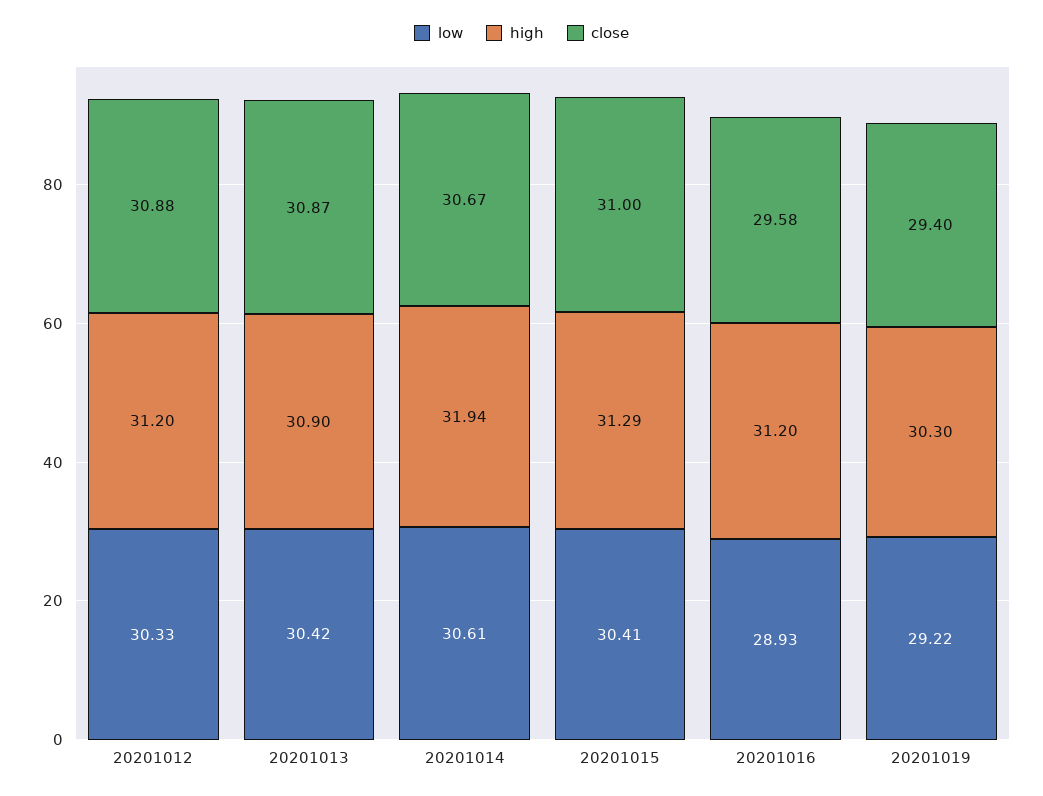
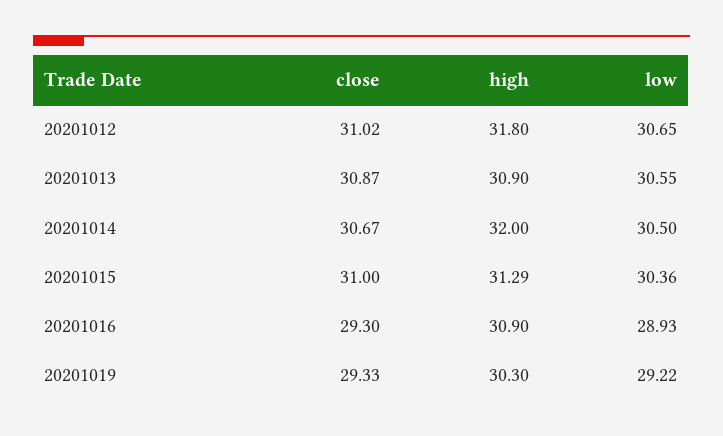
  {
    "low": {
-     "20201012": 30.33,
+     "20201012": 30.65,
-     "20201013": 30.42,
+     "20201013": 30.55,
-     "20201014": 30.61,
+     "20201014": 30.5,
-     "20201015": 30.41,
+     "20201015": 30.36,
      "20201016": 28.93,
      "20201019": 29.22
    },
    "high": {
-     "20201012": 31.2,
+     "20201012": 31.8,
      "20201013": 30.9,
-     "20201014": 31.94,
+     "20201014": 32,
      "20201015": 31.29,
-     "20201016": 31.2,
+     "20201016": 30.9,
      "20201019": 30.3
    },
    "close": {
-     "20201012": 30.88,
+     "20201012": 31.02,
      "20201013": 30.87,
      "20201014": 30.67,
      "20201015": 31,
-     "20201016": 29.58,
+     "20201016": 29.3,
-     "20201019": 29.4
+     "20201019": 29.33
    }
  }

